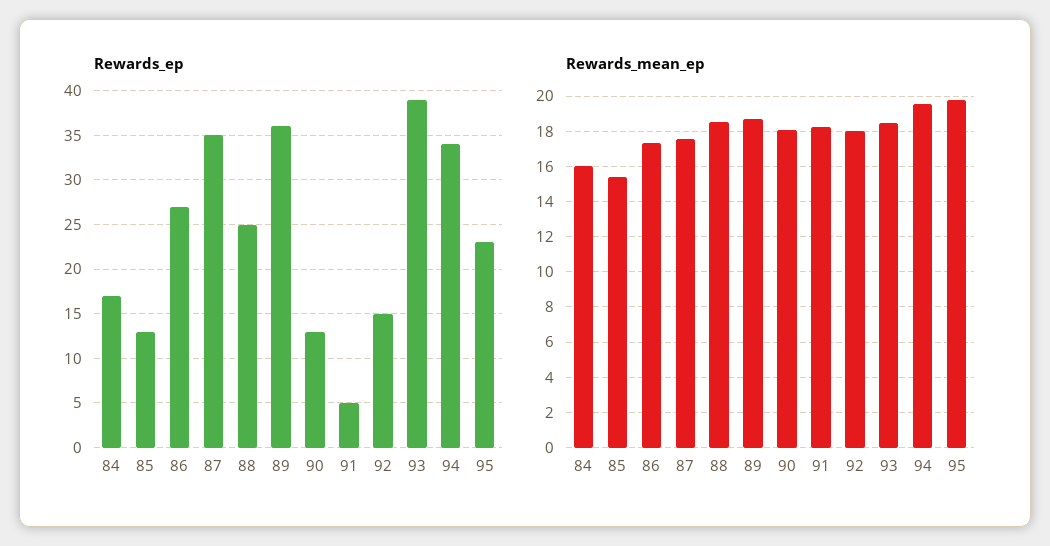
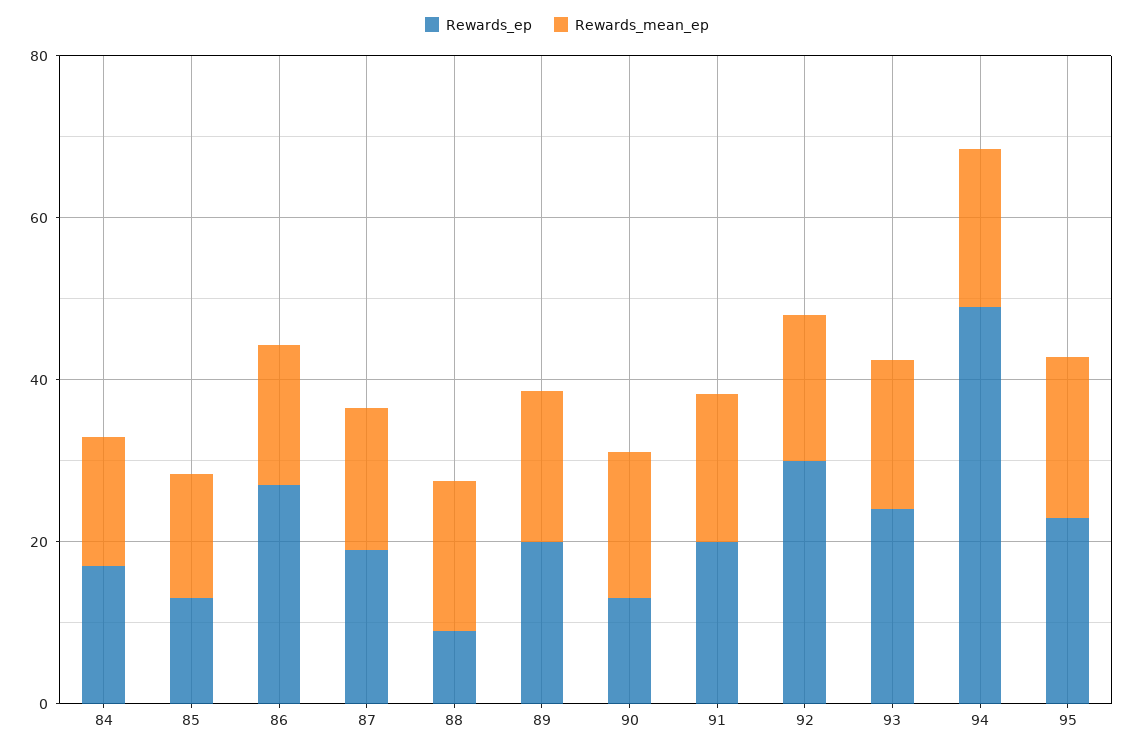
  {
    "Rewards_ep": {
      "84": 17,
      "85": 13,
      "86": 27,
-     "87": 35,
+     "87": 20,
-     "88": 25,
+     "88": 10,
-     "89": 36,
+     "89": 20,
      "90": 13,
-     "91": 5,
+     "91": 20,
-     "92": 15,
+     "92": 30,
-     "93": 39,
+     "93": 25,
-     "94": 34,
+     "94": 50,
      "95": 23
    },
    "Rewards_mean_ep": {
      "84": 16,
      "85": 15.5,
      "86": 17.5,
      "87": 17.5,
      "88": 18.5,
      "89": 18.5,
      "90": 18,
      "91": 18.5,
      "92": 18,
      "93": 18.5,
      "94": 19.5,
      "95": 20
    }
  }

